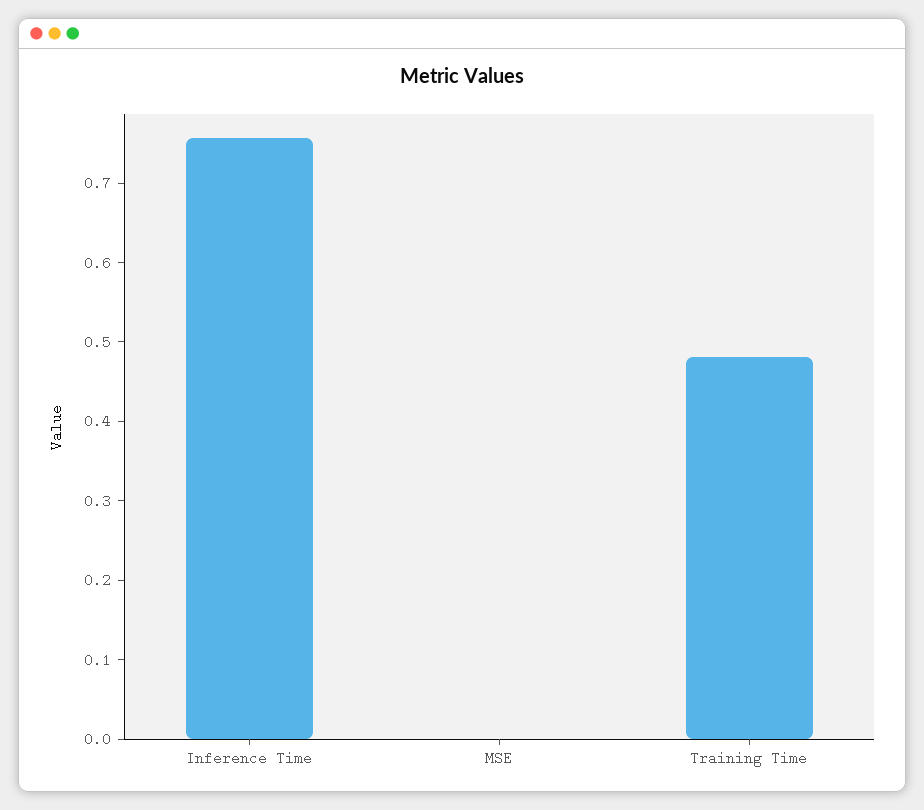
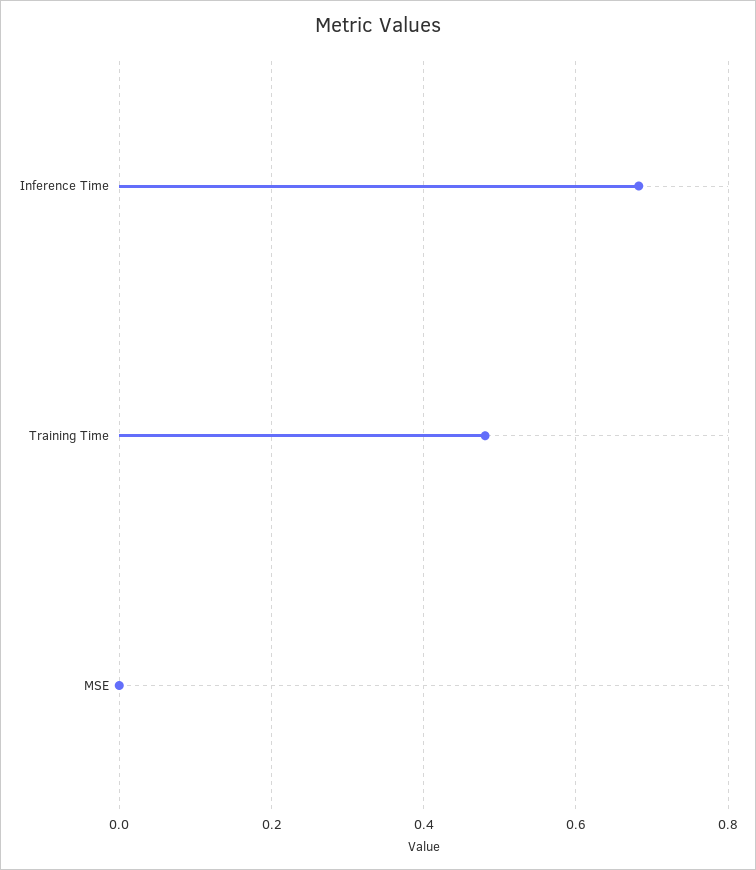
  {
-   "Inference Time": 0.76,
+   "Inference Time": 0.68,
    "MSE": 0,
    "Training Time": 0.48
  }

